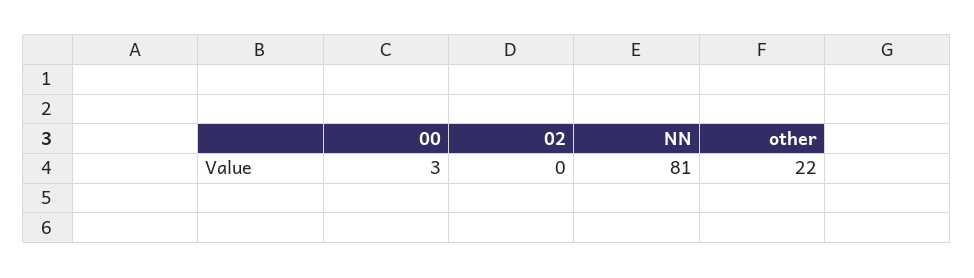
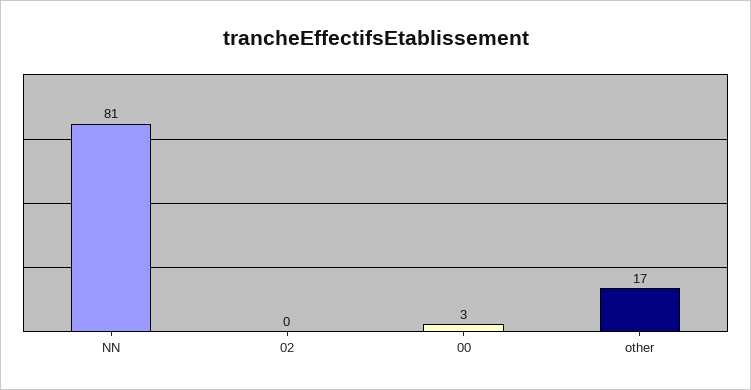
  {
    "00": 3,
    "02": 0,
    "NN": 81,
-   "other": 22
+   "other": 17
  }

